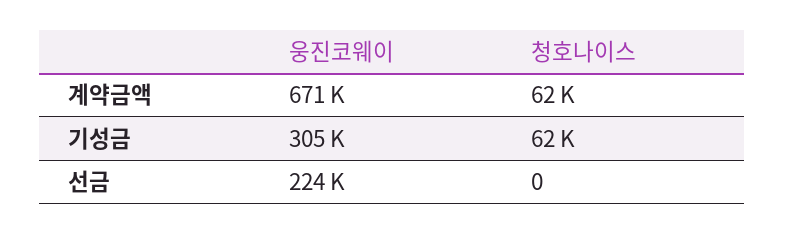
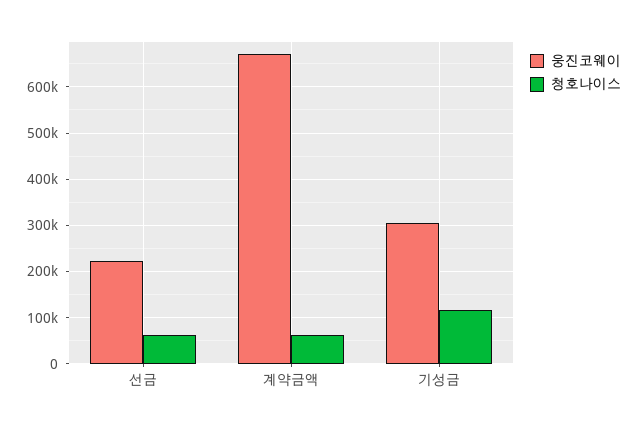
  {
    "웅진코웨이": {
      "계약금액": 671000,
      "기성금": 305000,
      "선금": 224000
    },
    "청호나이스": {
      "계약금액": 62000,
-     "기성금": 62000,
+     "기성금": 120000,
-     "선금": 0
+     "선금": 60000
    }
  }

